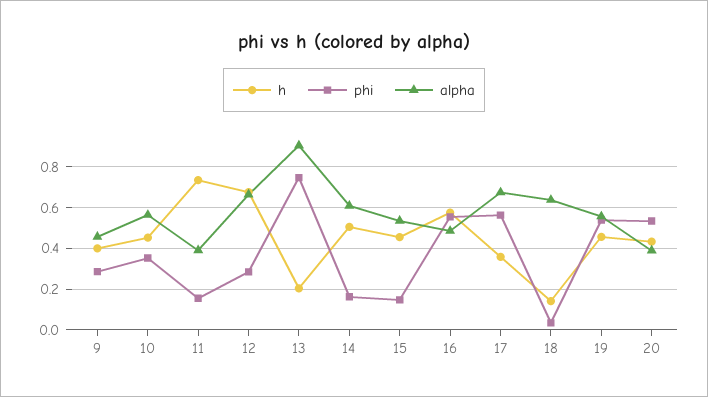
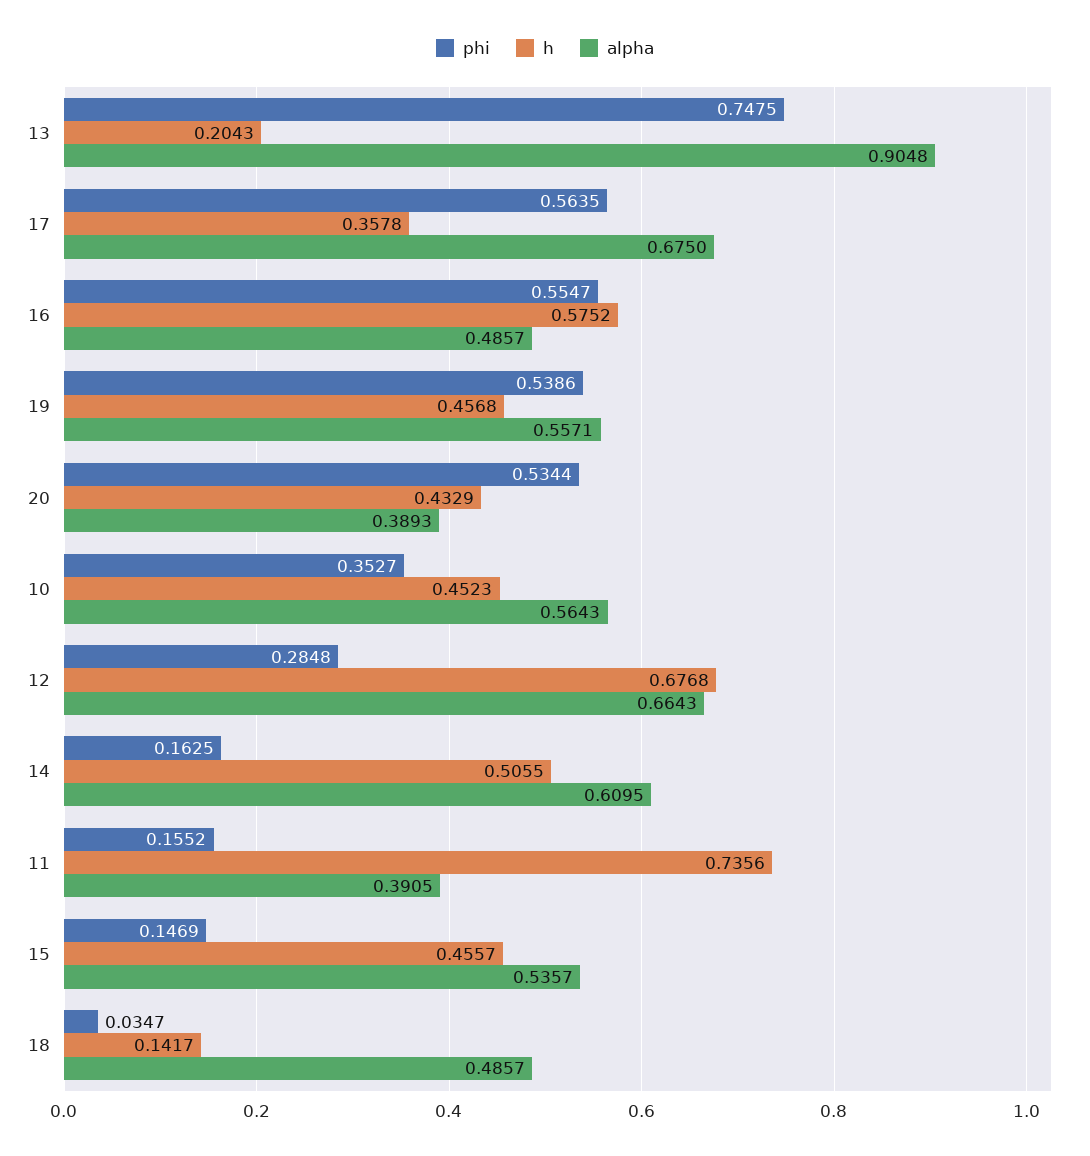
  {
    "h": {
-     "9": 0.4,
      "10": 0.4523,
      "11": 0.7356,
      "12": 0.6768,
      "13": 0.2043,
      "14": 0.5055,
      "15": 0.4557,
      "16": 0.5752,
      "17": 0.3578,
      "18": 0.1417,
      "19": 0.4568,
      "20": 0.4329
    },
    "phi": {
-     "9": 0.3,
      "10": 0.3527,
      "11": 0.1552,
      "12": 0.2848,
      "13": 0.7475,
      "14": 0.1625,
      "15": 0.1469,
      "16": 0.5547,
      "17": 0.5635,
      "18": 0.0347,
      "19": 0.5386,
      "20": 0.5344
    },
    "alpha": {
-     "9": 0.45,
      "10": 0.5643,
      "11": 0.3905,
      "12": 0.6643,
      "13": 0.9048,
      "14": 0.6095,
      "15": 0.5357,
      "16": 0.4857,
      "17": 0.675,
-     "18": 0.65,
+     "18": 0.4857,
      "19": 0.5571,
      "20": 0.3893
    }
  }

